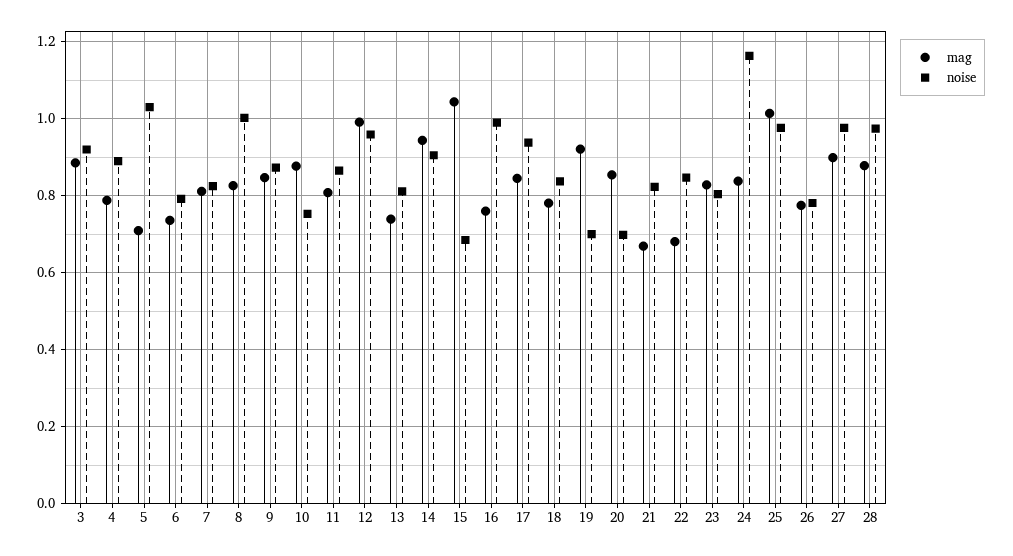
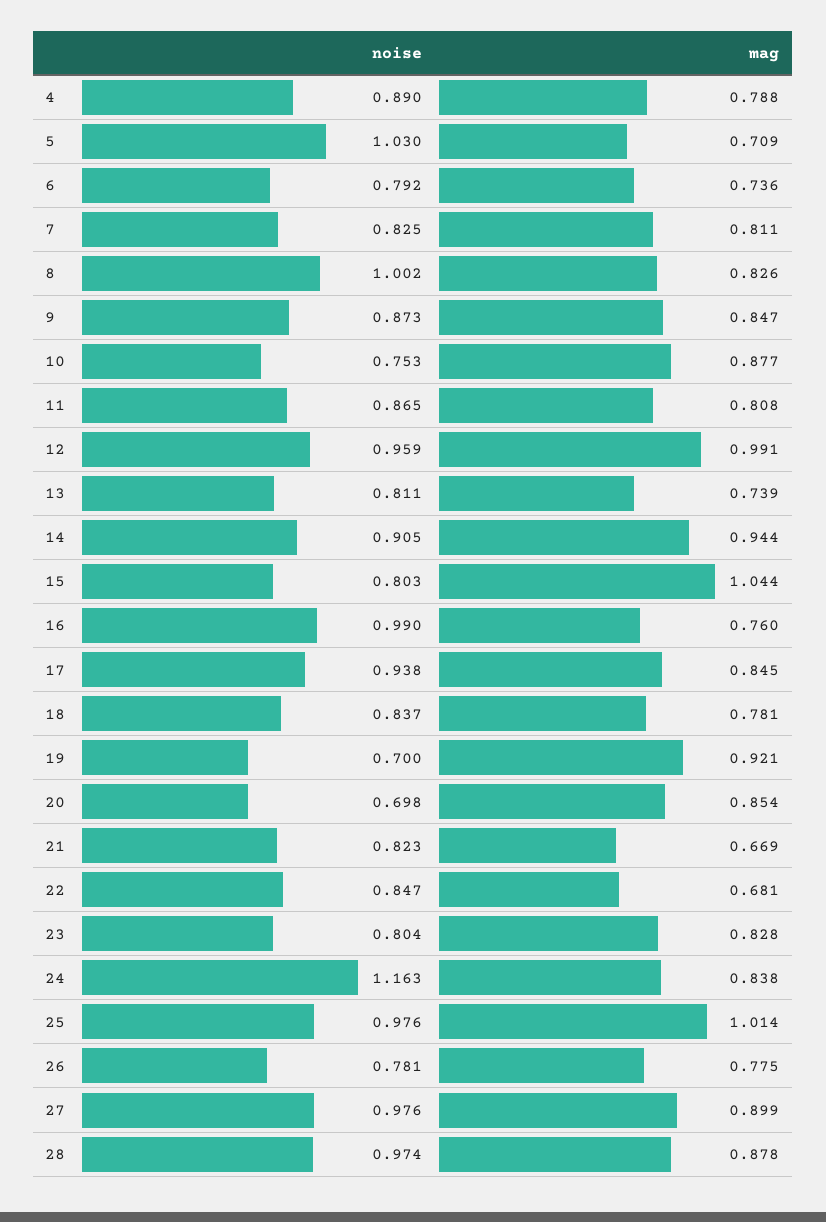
  {
    "mag": {
-     "3": 0.88,
      "4": 0.788,
      "5": 0.709,
      "6": 0.736,
      "7": 0.811,
      "8": 0.826,
      "9": 0.847,
      "10": 0.877,
      "11": 0.808,
      "12": 0.991,
      "13": 0.739,
      "14": 0.944,
      "15": 1.044,
      "16": 0.76,
      "17": 0.845,
      "18": 0.781,
      "19": 0.921,
      "20": 0.854,
      "21": 0.669,
      "22": 0.681,
      "23": 0.828,
      "24": 0.838,
      "25": 1.014,
      "26": 0.775,
      "27": 0.899,
      "28": 0.878
    },
    "noise": {
-     "3": 0.92,
      "4": 0.89,
      "5": 1.03,
      "6": 0.792,
      "7": 0.825,
      "8": 1.002,
      "9": 0.873,
      "10": 0.753,
      "11": 0.865,
      "12": 0.959,
      "13": 0.811,
      "14": 0.905,
-     "15": 0.68,
+     "15": 0.803,
      "16": 0.99,
      "17": 0.938,
      "18": 0.837,
      "19": 0.7,
      "20": 0.698,
      "21": 0.823,
      "22": 0.847,
      "23": 0.804,
      "24": 1.163,
      "25": 0.976,
      "26": 0.781,
      "27": 0.976,
      "28": 0.974
    }
  }

